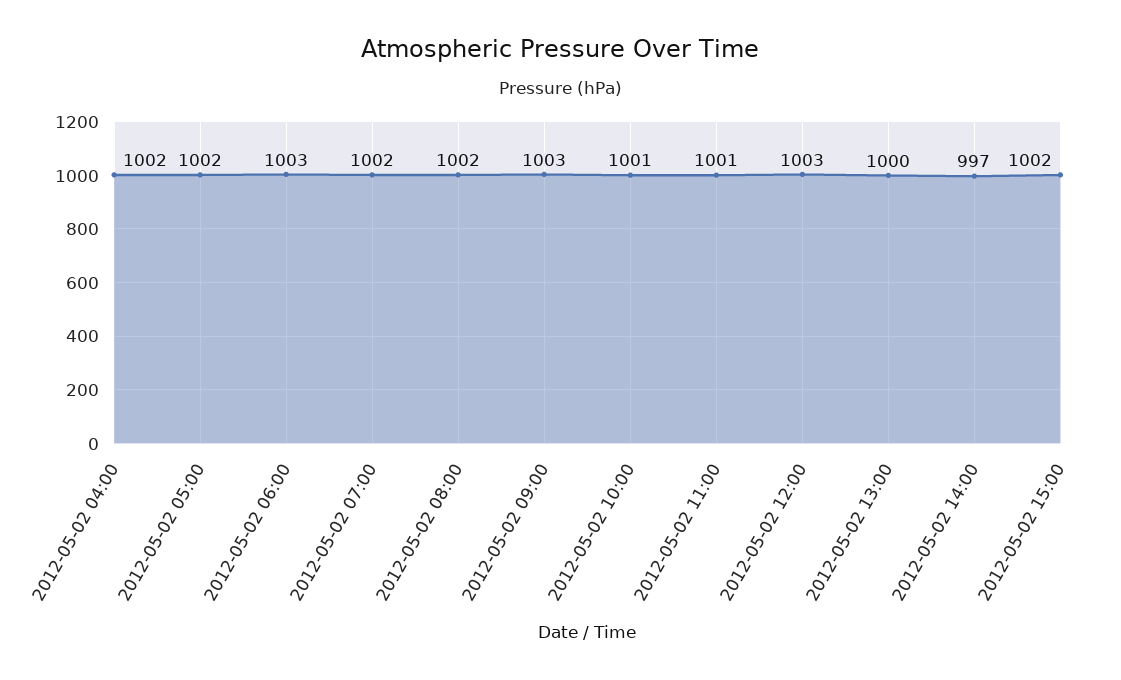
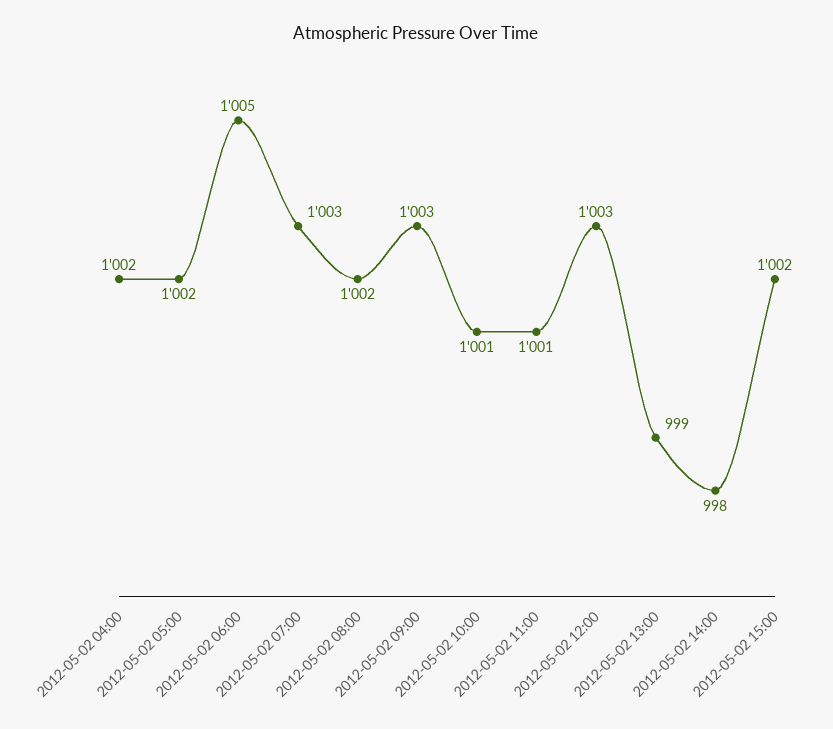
  {
    "2012-05-02 04:00": 1002,
    "2012-05-02 05:00": 1002,
-   "2012-05-02 06:00": 1003,
+   "2012-05-02 06:00": 1005,
-   "2012-05-02 07:00": 1002,
+   "2012-05-02 07:00": 1003,
    "2012-05-02 08:00": 1002,
    "2012-05-02 09:00": 1003,
    "2012-05-02 10:00": 1001,
    "2012-05-02 11:00": 1001,
    "2012-05-02 12:00": 1003,
-   "2012-05-02 13:00": 1000,
+   "2012-05-02 13:00": 999,
-   "2012-05-02 14:00": 997,
+   "2012-05-02 14:00": 998,
    "2012-05-02 15:00": 1002
  }

